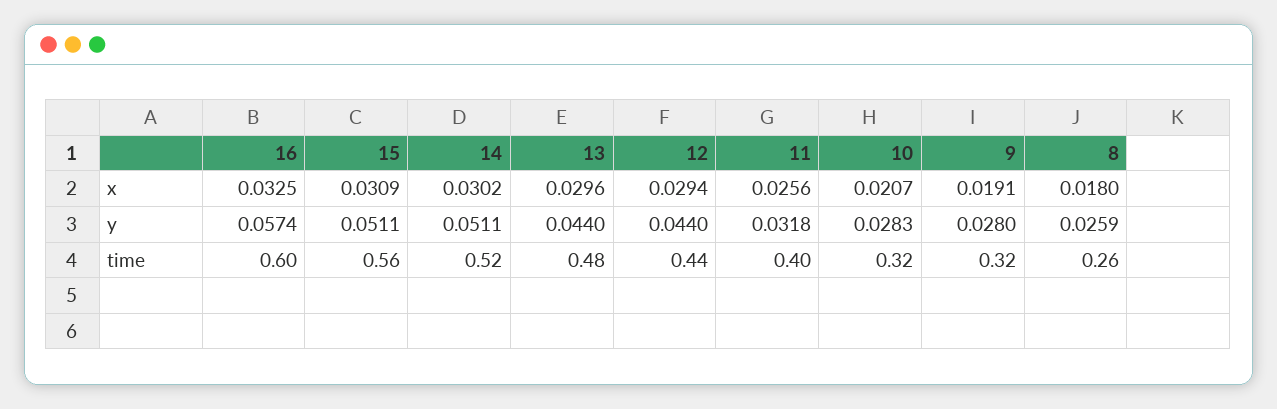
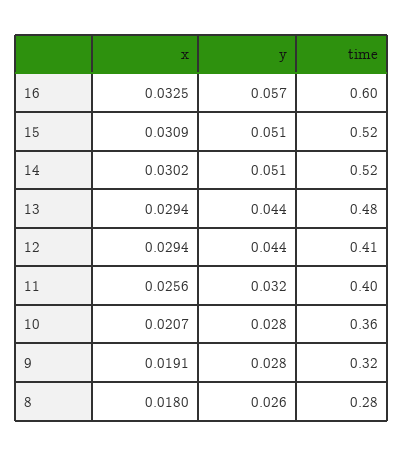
  {
    "16": {
      "x": 0.0325,
      "y": 0.0574,
      "time": 0.6
    },
    "15": {
      "x": 0.0309,
      "y": 0.0511,
-     "time": 0.56
+     "time": 0.52
    },
    "14": {
      "x": 0.0302,
      "y": 0.0511,
      "time": 0.52
    },
    "13": {
-     "x": 0.0296,
+     "x": 0.0294,
      "y": 0.044,
      "time": 0.48
    },
    "12": {
      "x": 0.0294,
      "y": 0.044,
-     "time": 0.44
+     "time": 0.41
    },
    "11": {
      "x": 0.0256,
      "y": 0.0318,
      "time": 0.4
    },
    "10": {
      "x": 0.0207,
      "y": 0.0283,
-     "time": 0.32
+     "time": 0.36
    },
    "9": {
      "x": 0.0191,
      "y": 0.028,
      "time": 0.32
    },
    "8": {
      "x": 0.018,
      "y": 0.0259,
-     "time": 0.26
+     "time": 0.28
    }
  }

